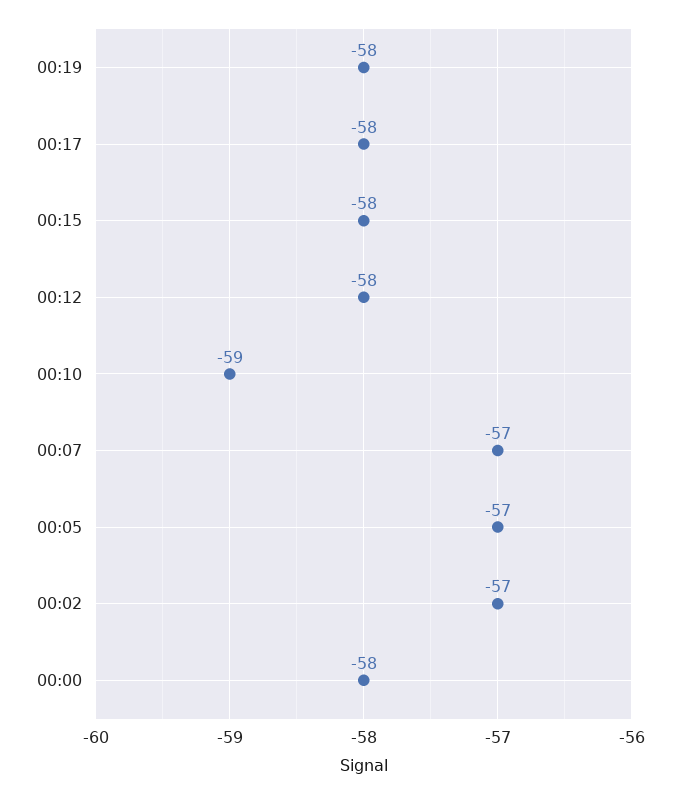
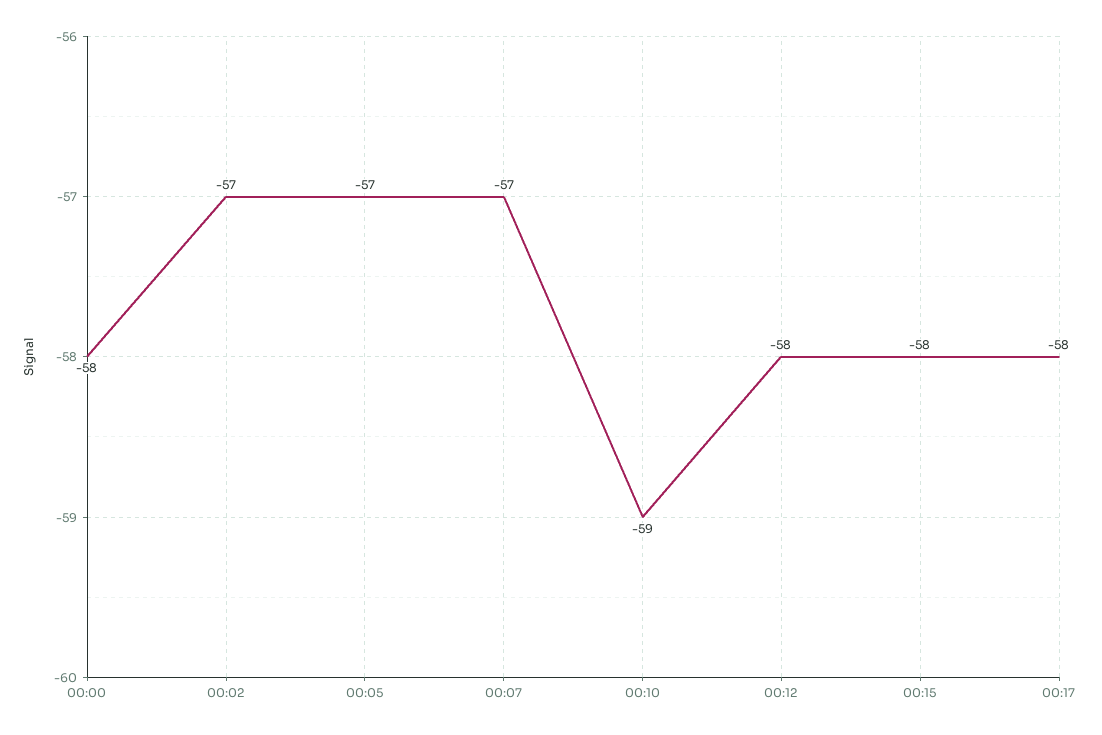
  {
-   "00:19": -58,
    "00:17": -58,
    "00:15": -58,
    "00:12": -58,
    "00:10": -59,
    "00:07": -57,
    "00:05": -57,
    "00:02": -57,
    "00:00": -58
  }

